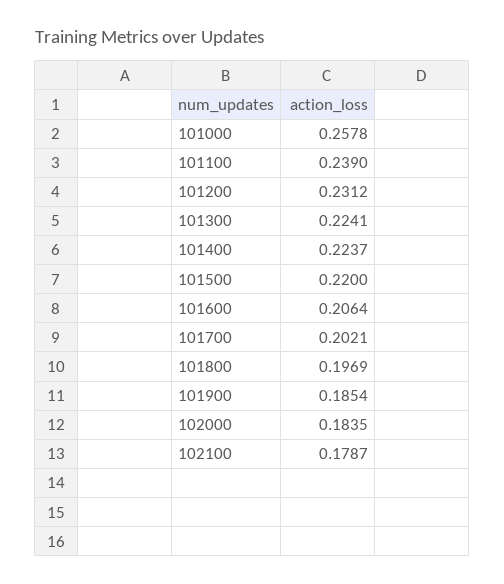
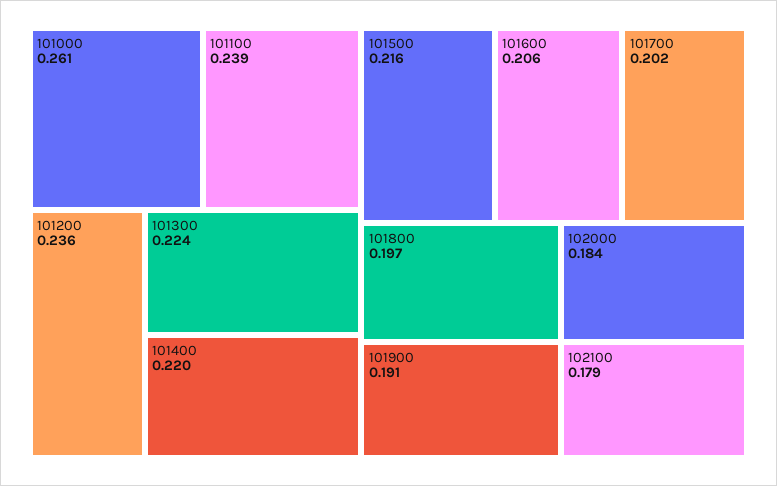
  {
-   "101000": 0.2578,
+   "101000": 0.261,
    "101100": 0.239,
-   "101200": 0.2312,
+   "101200": 0.236,
    "101300": 0.2241,
-   "101400": 0.2237,
+   "101400": 0.22,
-   "101500": 0.22,
+   "101500": 0.216,
    "101600": 0.2064,
    "101700": 0.2021,
    "101800": 0.1969,
-   "101900": 0.1854,
+   "101900": 0.191,
    "102000": 0.1835,
    "102100": 0.1787
  }

